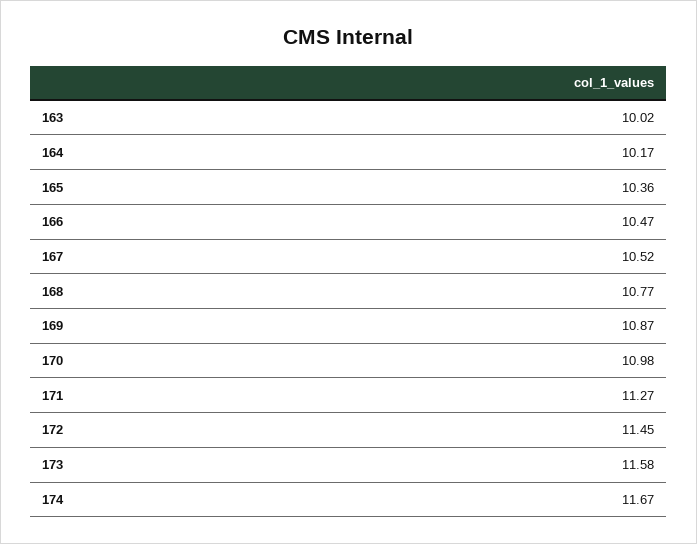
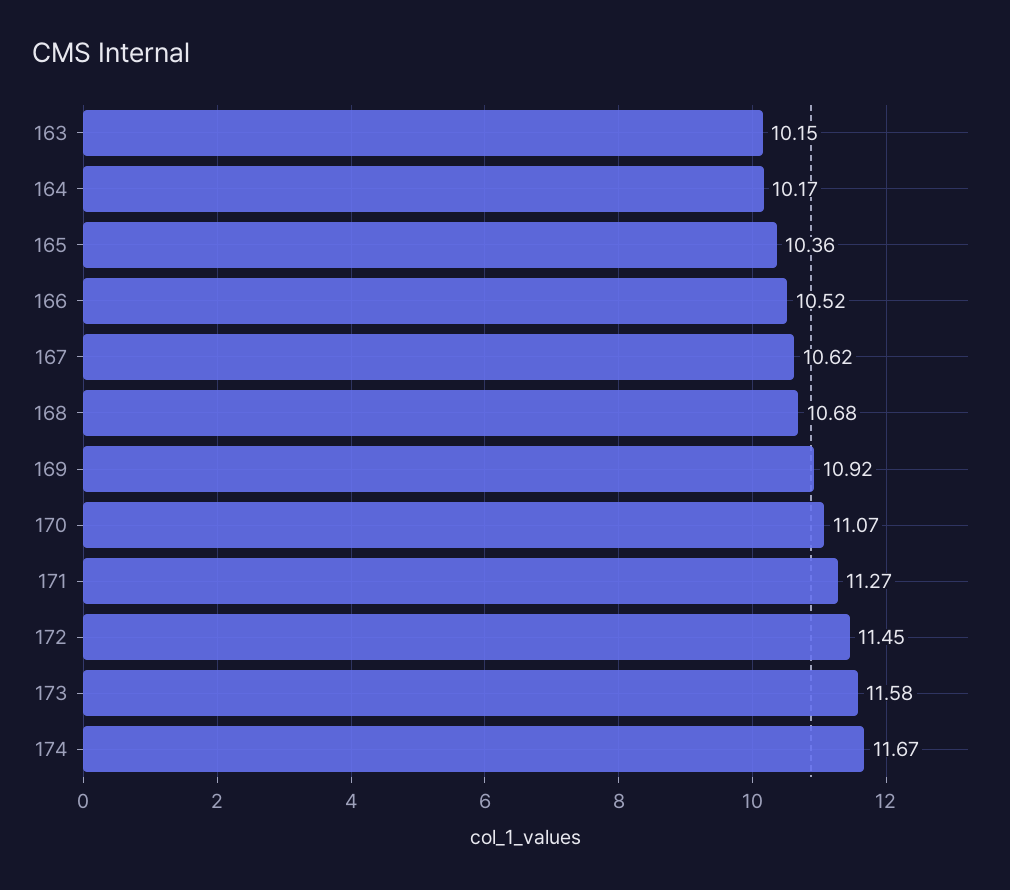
  {
-   "163": 10.02,
+   "163": 10.15,
    "164": 10.17,
    "165": 10.36,
-   "166": 10.47,
+   "166": 10.52,
-   "167": 10.52,
+   "167": 10.62,
-   "168": 10.77,
+   "168": 10.68,
-   "169": 10.87,
+   "169": 10.92,
-   "170": 10.98,
+   "170": 11.07,
    "171": 11.27,
    "172": 11.45,
    "173": 11.58,
    "174": 11.67
  }

